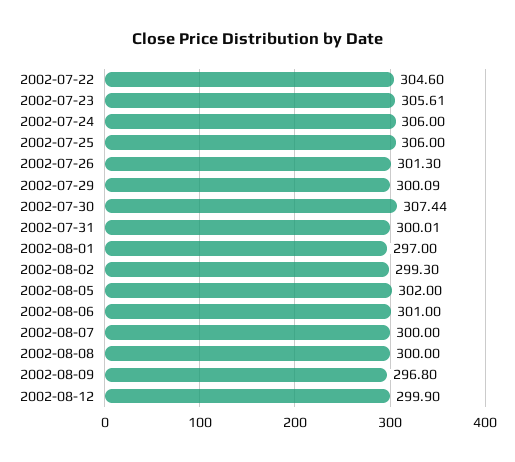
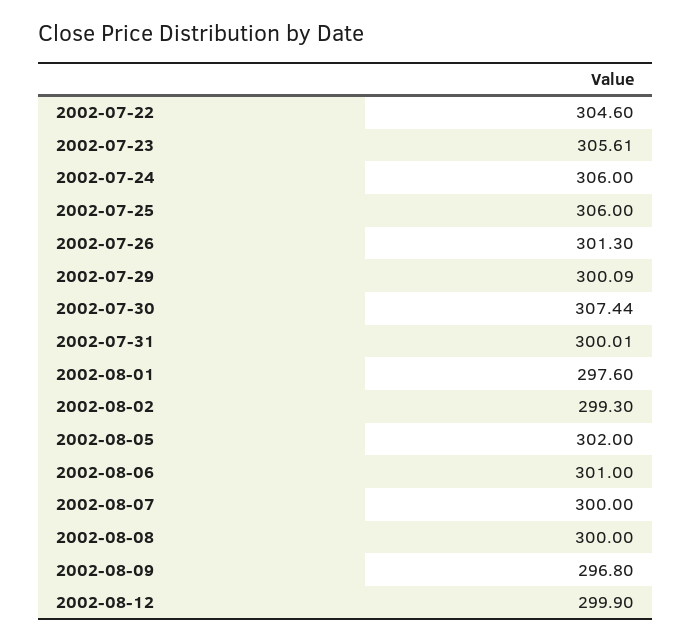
  {
    "2002-07-22": 304.6,
    "2002-07-23": 305.61,
    "2002-07-24": 306,
    "2002-07-25": 306,
    "2002-07-26": 301.3,
    "2002-07-29": 300.09,
    "2002-07-30": 307.44,
    "2002-07-31": 300.01,
-   "2002-08-01": 297,
+   "2002-08-01": 297.6,
    "2002-08-02": 299.3,
    "2002-08-05": 302,
    "2002-08-06": 301,
    "2002-08-07": 300,
    "2002-08-08": 300,
    "2002-08-09": 296.8,
    "2002-08-12": 299.9
  }

